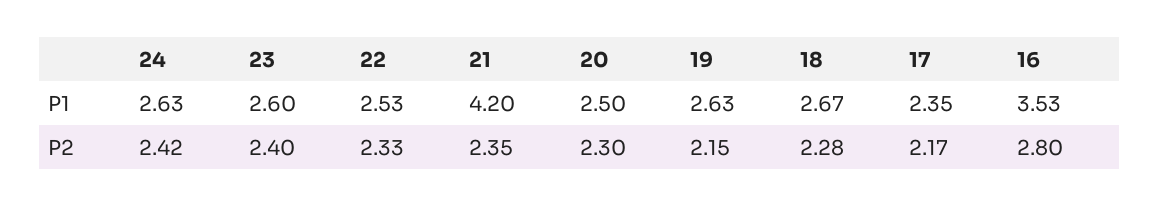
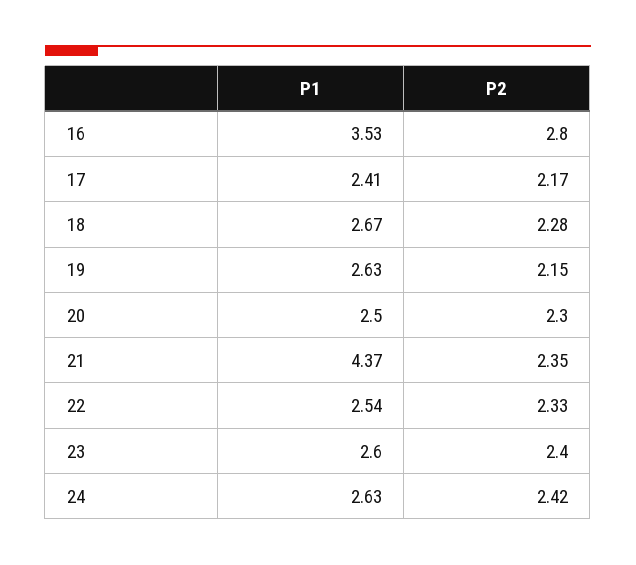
  {
    "24": {
      "P1": 2.63,
      "P2": 2.42
    },
    "23": {
      "P1": 2.6,
      "P2": 2.4
    },
    "22": {
-     "P1": 2.53,
+     "P1": 2.54,
      "P2": 2.33
    },
    "21": {
-     "P1": 4.2,
+     "P1": 4.37,
      "P2": 2.35
    },
    "20": {
      "P1": 2.5,
      "P2": 2.3
    },
    "19": {
      "P1": 2.63,
      "P2": 2.15
    },
    "18": {
      "P1": 2.67,
      "P2": 2.28
    },
    "17": {
-     "P1": 2.35,
+     "P1": 2.41,
      "P2": 2.17
    },
    "16": {
      "P1": 3.53,
      "P2": 2.8
    }
  }

